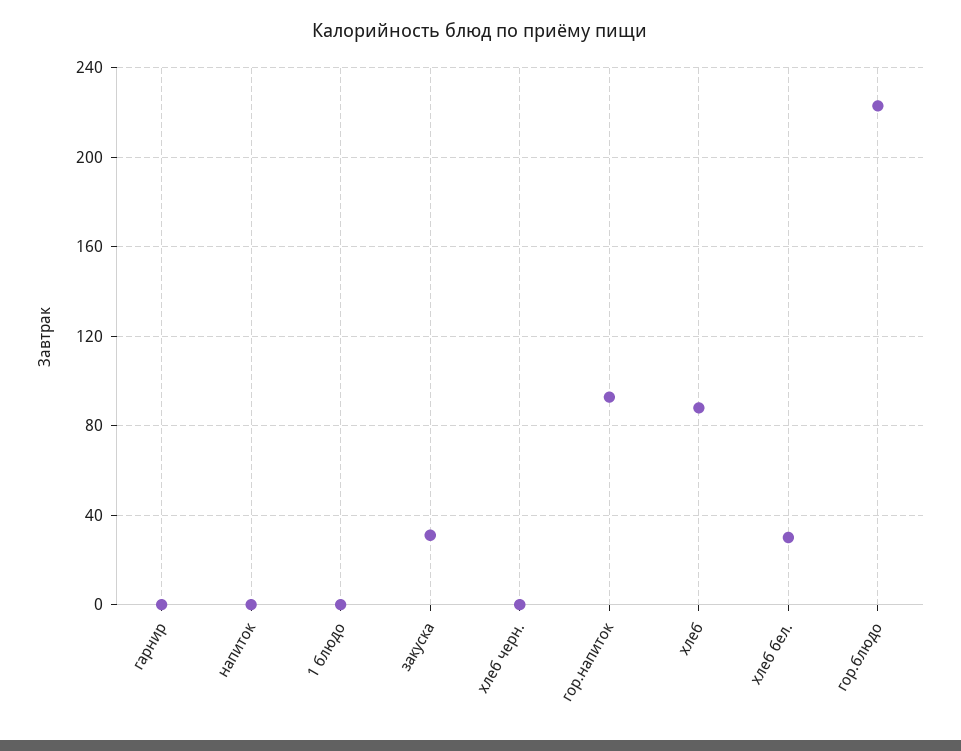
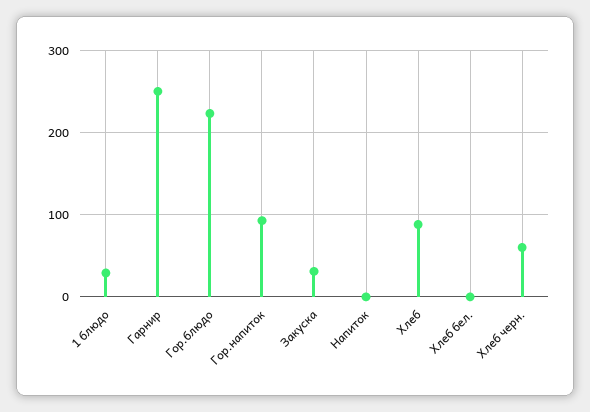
  {
-   "гарнир": 0,
+   "гарнир": 250,
    "напиток": 0,
-   "1 блюдо": 0,
+   "1 блюдо": 30,
    "закуска": 30,
-   "хлеб черн.": 0,
+   "хлеб черн.": 60,
    "гор.напиток": 95,
    "хлеб": 90,
-   "хлеб бел.": 30,
+   "хлеб бел.": 0,
    "гор.блюдо": 225
  }

